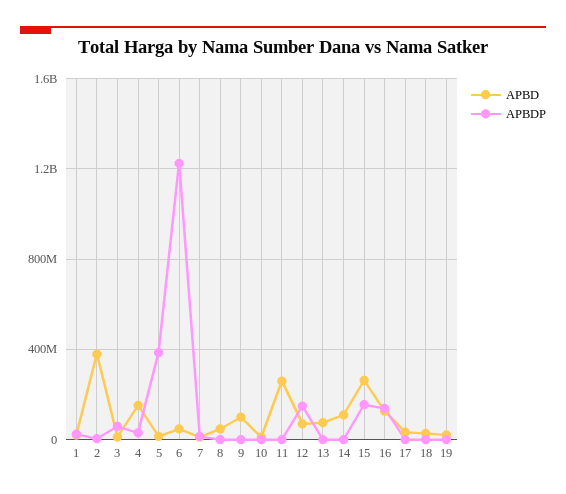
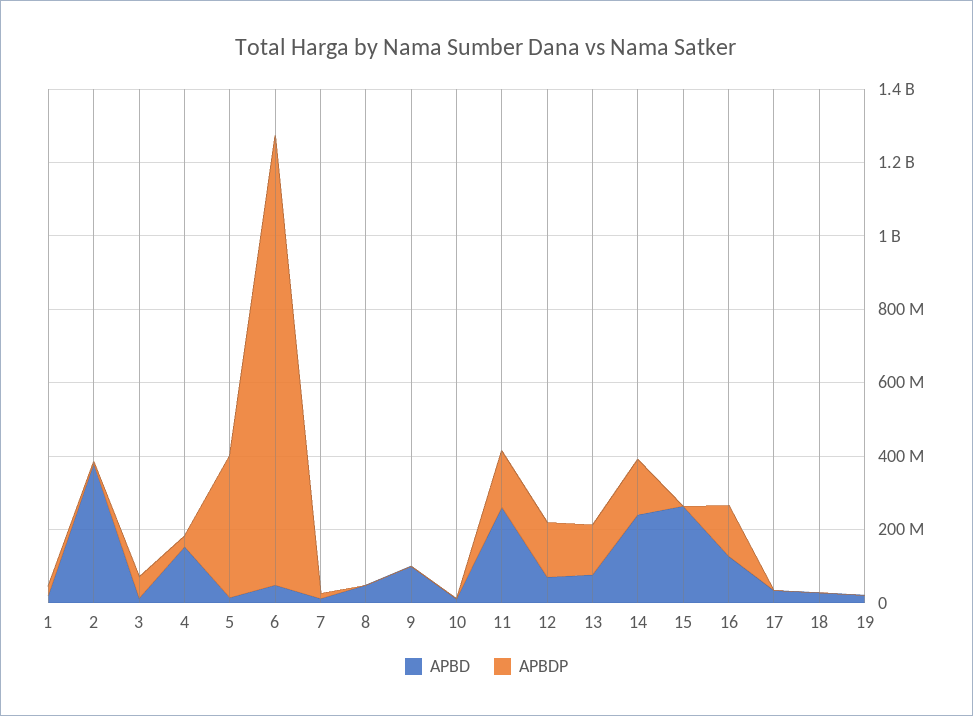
  {
    "APBD": {
      "1": 0,
      "2": 400000000,
      "3": 0,
      "4": 150000000,
      "5": 0,
      "6": 50000000,
      "7": 0,
      "8": 50000000,
      "9": 100000000,
      "10": 0,
      "11": 250000000,
      "12": 50000000,
      "13": 100000000,
-     "14": 100000000,
+     "14": 250000000,
      "15": 250000000,
      "16": 150000000,
      "17": 50000000,
      "18": 50000000,
      "19": 0
    },
    "APBDP": {
      "1": 50000000,
      "2": 0,
      "3": 50000000,
      "4": 50000000,
      "5": 400000000,
      "6": 1200000000,
      "7": 0,
      "8": 0,
      "9": 0,
      "10": 0,
-     "11": 0,
+     "11": 150000000,
      "12": 150000000,
-     "13": 0,
+     "13": 150000000,
-     "14": 0,
+     "14": 150000000,
-     "15": 150000000,
+     "15": 0,
      "16": 150000000,
      "17": 0,
      "18": 0,
      "19": 0
    }
  }

